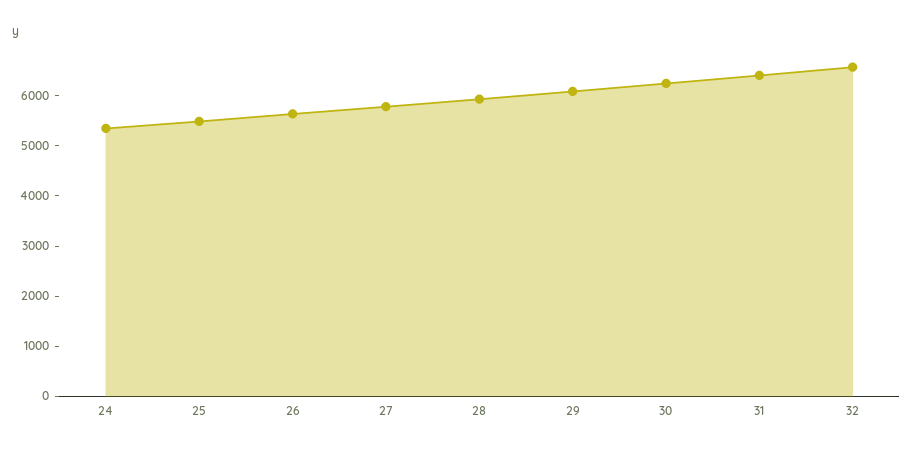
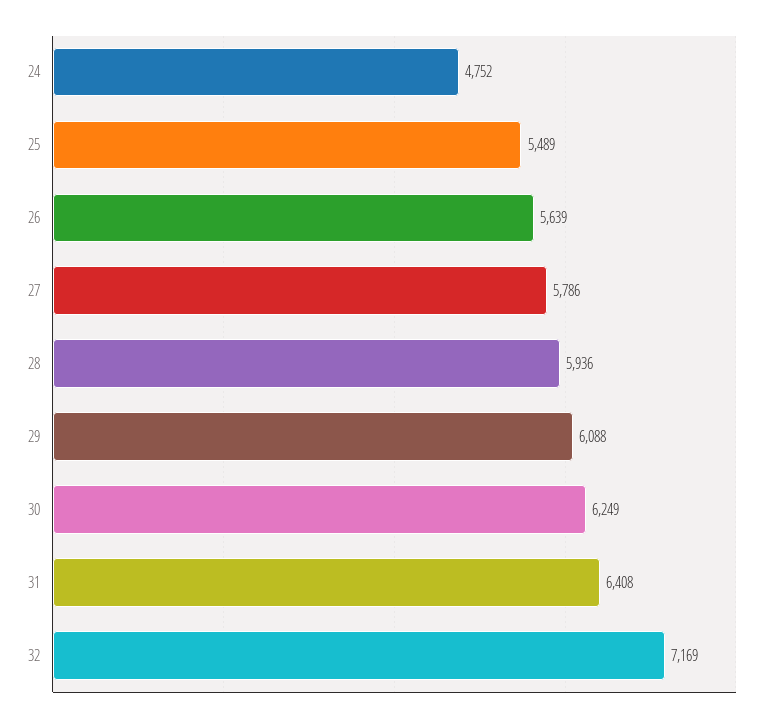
  {
-   "24": 5400,
+   "24": 4752,
    "25": 5489,
    "26": 5639,
    "27": 5786,
    "28": 5936,
    "29": 6088,
    "30": 6249,
    "31": 6408,
-   "32": 6600
+   "32": 7169
  }

